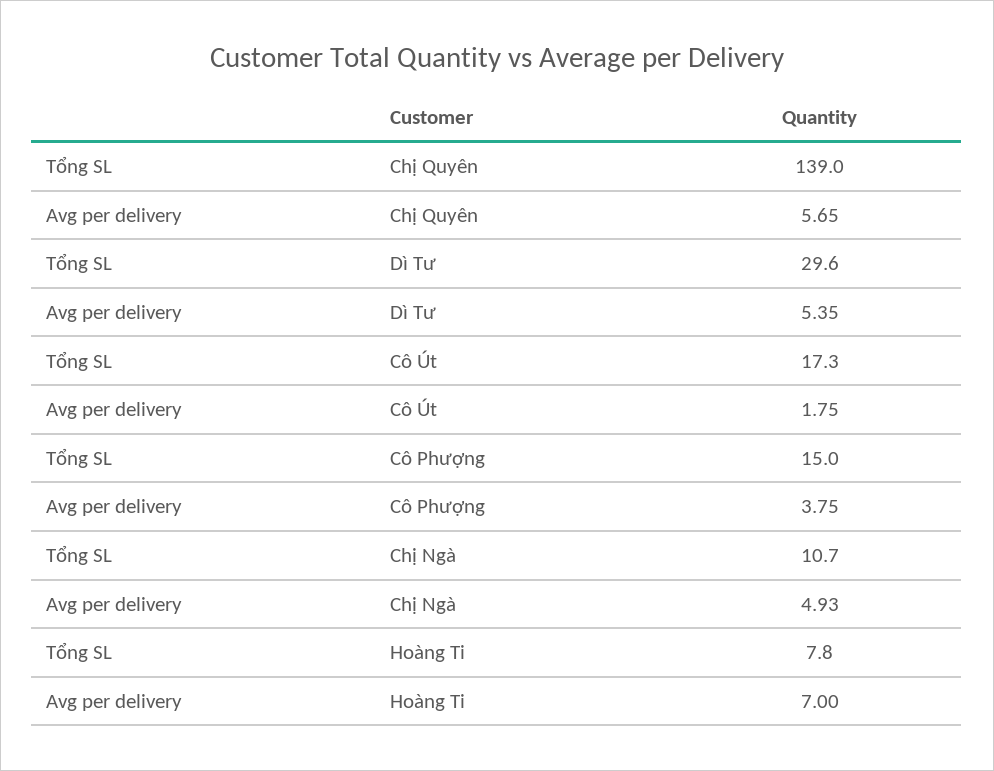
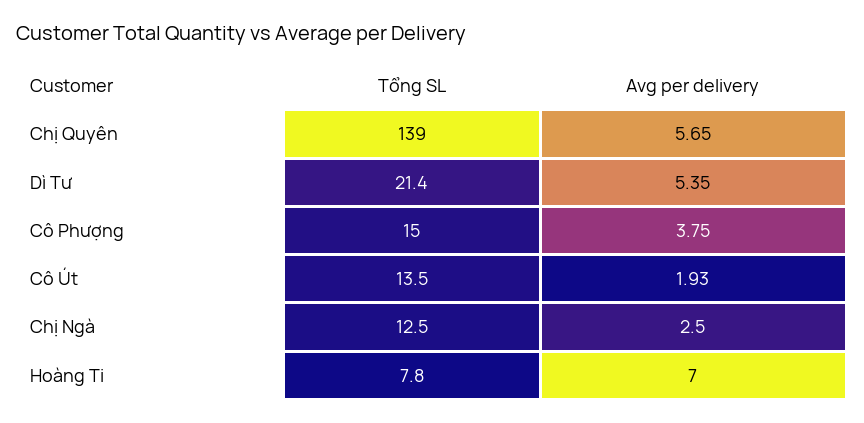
  {
    "Tổng SL": {
      "Chị Quyên": 139,
-     "Dì Tư": 29.6,
+     "Dì Tư": 21.4,
-     "Cô Út": 17.3,
+     "Cô Út": 13.5,
      "Cô Phượng": 15,
-     "Chị Ngà": 10.7,
+     "Chị Ngà": 12.5,
      "Hoàng Ti": 7.8
    },
    "Avg per delivery": {
      "Chị Quyên": 5.65,
      "Dì Tư": 5.35,
-     "Cô Út": 1.75,
+     "Cô Út": 1.93,
      "Cô Phượng": 3.75,
-     "Chị Ngà": 4.93,
+     "Chị Ngà": 2.5,
      "Hoàng Ti": 7
    }
  }

